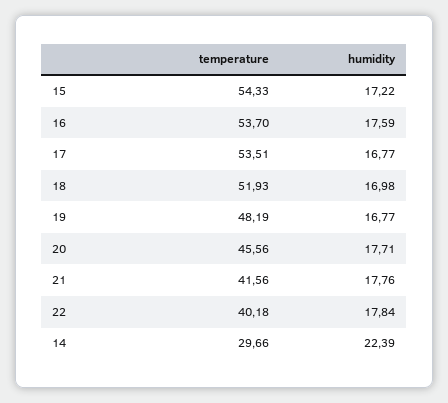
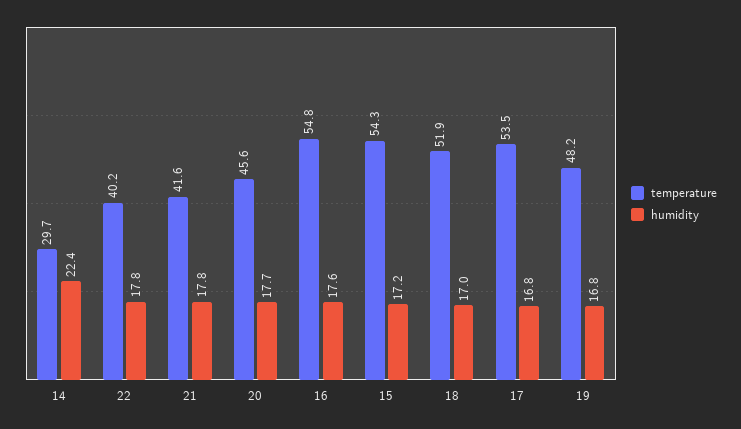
  {
    "temperature": {
      "15": 54.33,
-     "16": 53.7,
+     "16": 54.8,
      "17": 53.51,
      "18": 51.93,
      "19": 48.19,
      "20": 45.56,
      "21": 41.56,
      "22": 40.18,
      "14": 29.66
    },
    "humidity": {
      "15": 17.22,
      "16": 17.59,
      "17": 16.77,
      "18": 16.98,
      "19": 16.77,
      "20": 17.71,
      "21": 17.76,
      "22": 17.84,
      "14": 22.39
    }
  }

